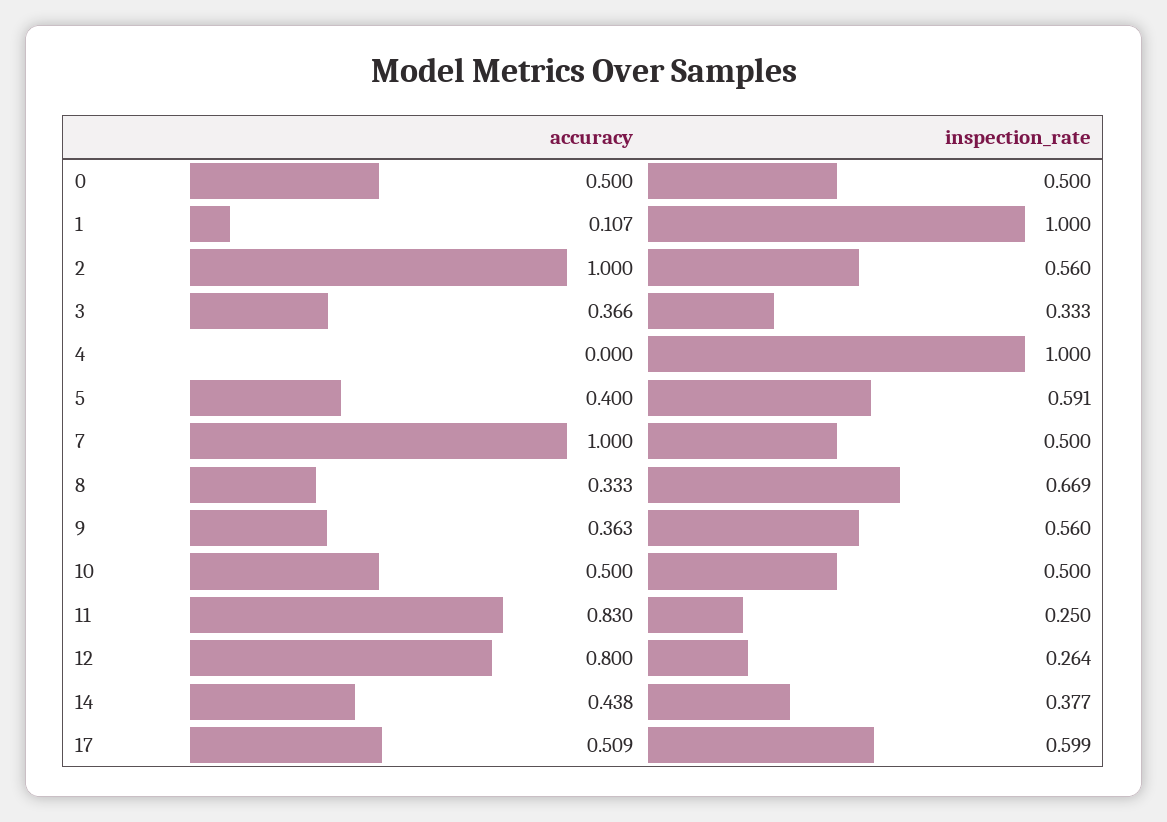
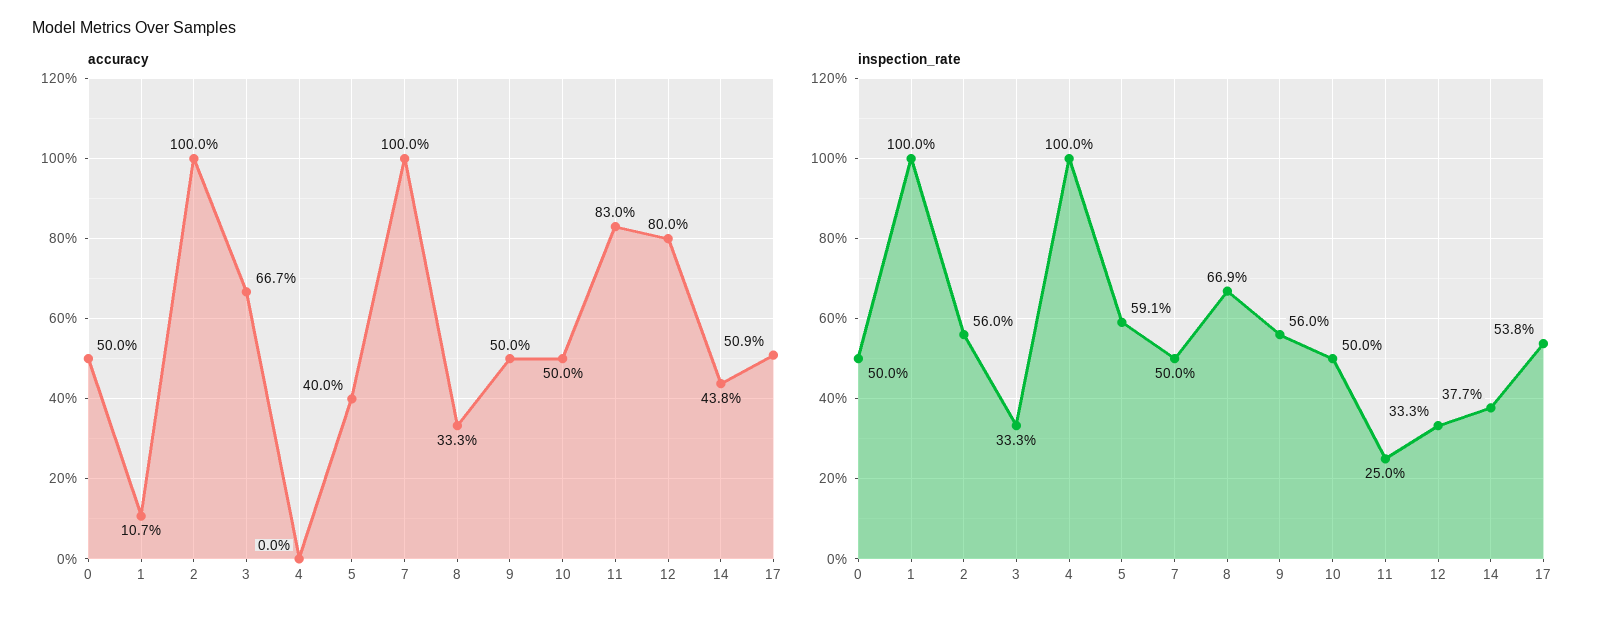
  {
    "accuracy": {
      "0": 0.5,
      "1": 0.107,
      "2": 1,
-     "3": 0.366,
+     "3": 0.667,
      "4": 0,
      "5": 0.4,
      "7": 1,
      "8": 0.333,
-     "9": 0.363,
+     "9": 0.5,
      "10": 0.5,
      "11": 0.83,
      "12": 0.8,
      "14": 0.438,
      "17": 0.509
    },
    "inspection_rate": {
      "0": 0.5,
      "1": 1,
      "2": 0.56,
      "3": 0.333,
      "4": 1,
      "5": 0.591,
      "7": 0.5,
      "8": 0.669,
      "9": 0.56,
      "10": 0.5,
      "11": 0.25,
-     "12": 0.264,
+     "12": 0.333,
      "14": 0.377,
-     "17": 0.599
+     "17": 0.538
    }
  }

